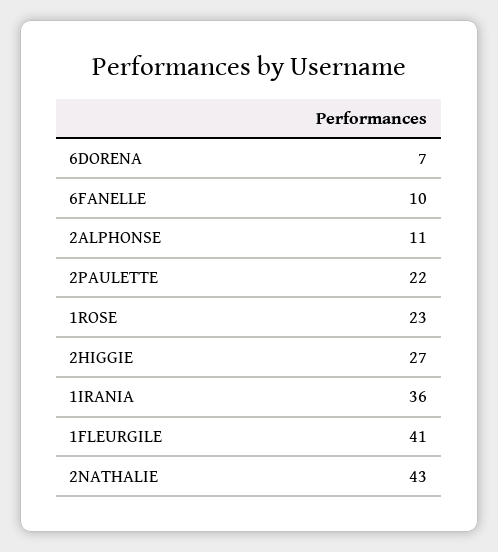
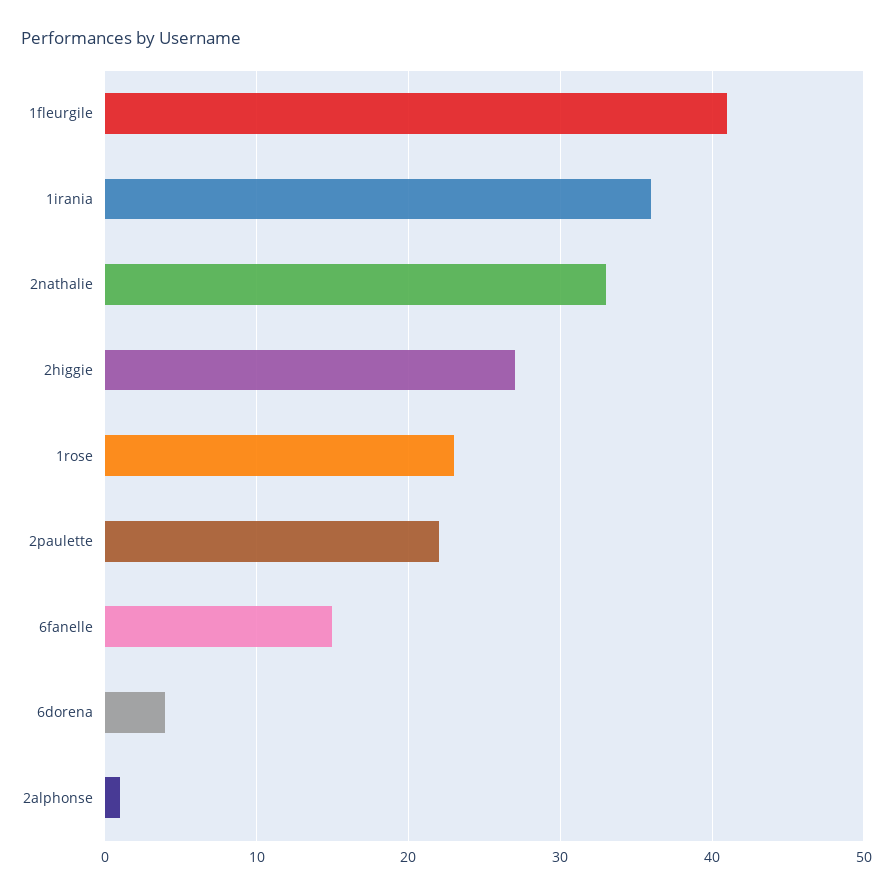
  {
-   "6DORENA": 7,
+   "6DORENA": 4,
-   "6FANELLE": 10,
+   "6FANELLE": 15,
-   "2ALPHONSE": 11,
+   "2ALPHONSE": 1,
    "2PAULETTE": 22,
    "1ROSE": 23,
    "2HIGGIE": 27,
    "1IRANIA": 36,
    "1FLEURGILE": 41,
-   "2NATHALIE": 43
+   "2NATHALIE": 33
  }

